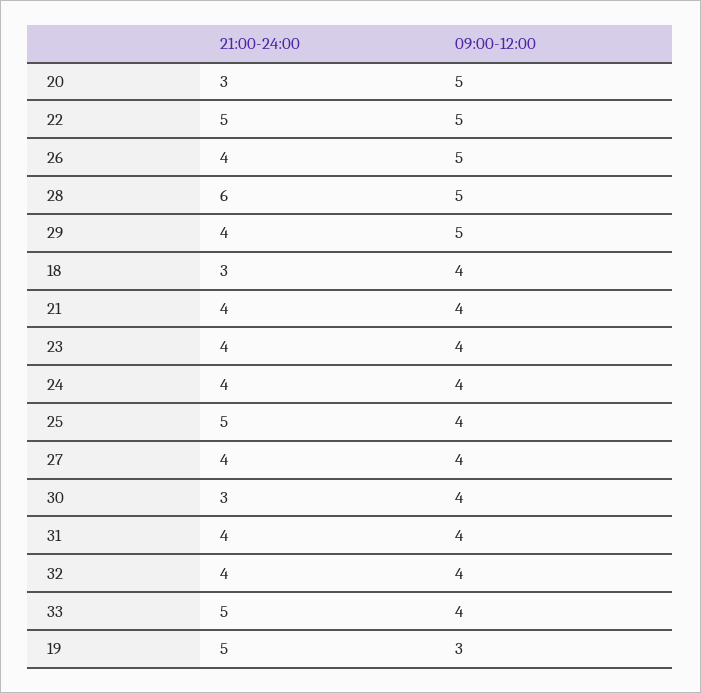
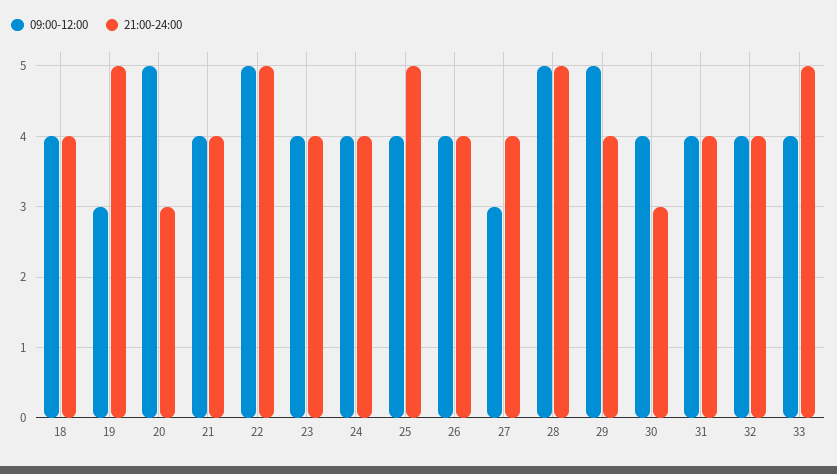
  {
    "21:00-24:00": {
      "20": 3,
      "22": 5,
      "26": 4,
-     "28": 6,
+     "28": 5,
      "29": 4,
-     "18": 3,
+     "18": 4,
      "21": 4,
      "23": 4,
      "24": 4,
      "25": 5,
      "27": 4,
      "30": 3,
      "31": 4,
      "32": 4,
      "33": 5,
      "19": 5
    },
    "09:00-12:00": {
      "20": 5,
      "22": 5,
-     "26": 5,
+     "26": 4,
      "28": 5,
      "29": 5,
      "18": 4,
      "21": 4,
      "23": 4,
      "24": 4,
      "25": 4,
-     "27": 4,
+     "27": 3,
      "30": 4,
      "31": 4,
      "32": 4,
      "33": 4,
      "19": 3
    }
  }

